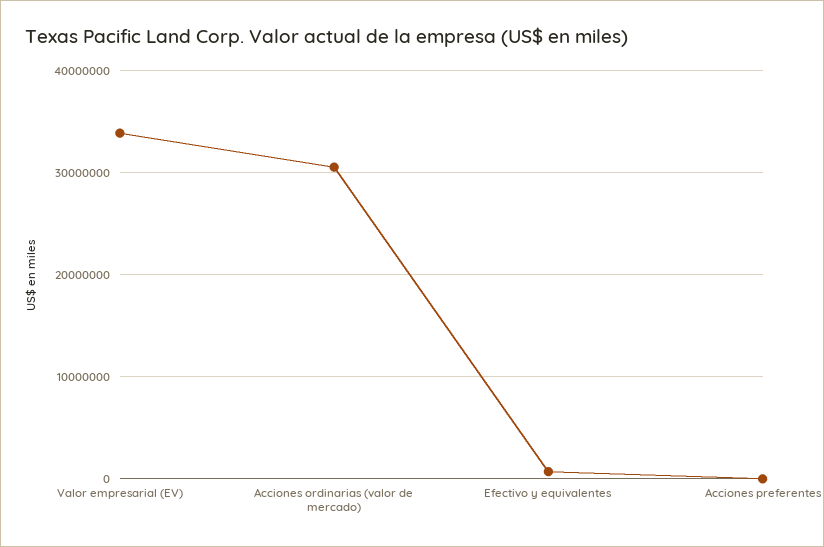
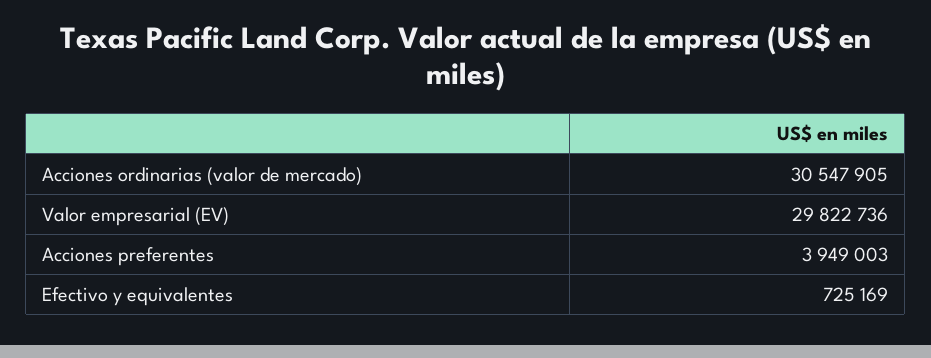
  {
-   "Valor empresarial (EV)": 34000000,
+   "Valor empresarial (EV)": 29822736,
    "Acciones ordinarias (valor de mercado)": 30547905,
    "Efectivo y equivalentes": 725169,
-   "Acciones preferentes": 0
+   "Acciones preferentes": 3949003
  }

